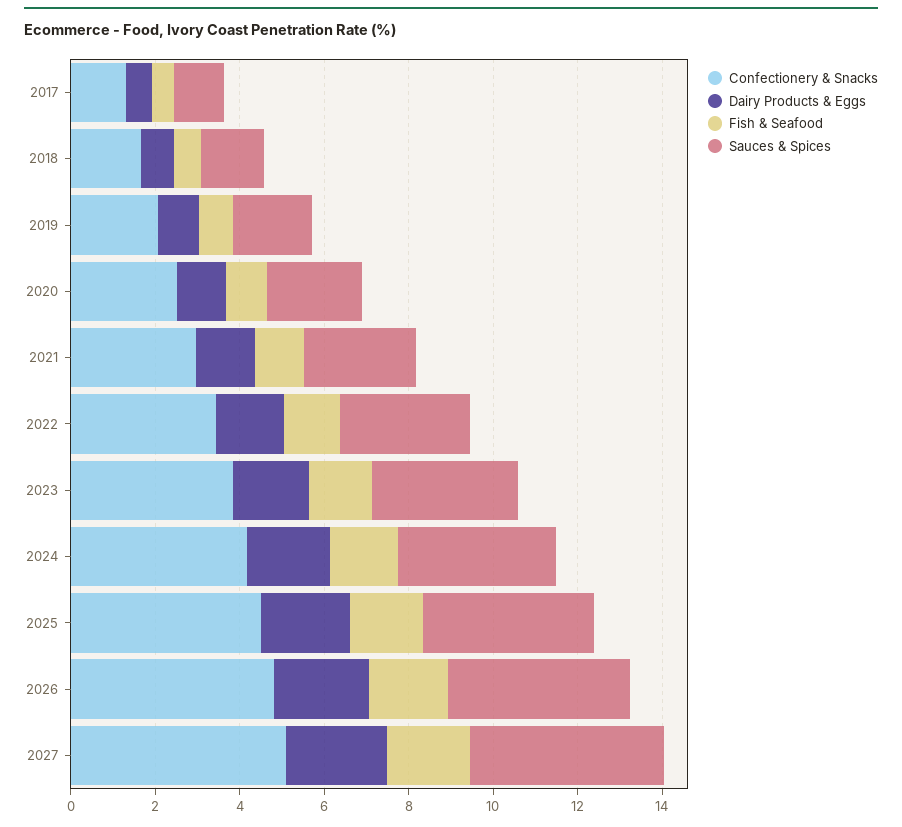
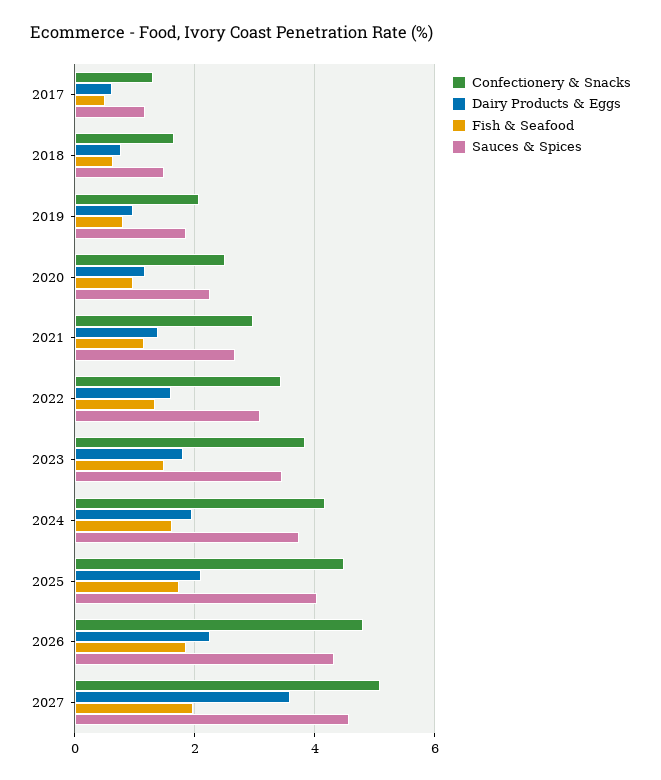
  {
    "Confectionery & Snacks": {
      "2017": 1.4,
      "2018": 1.6,
      "2019": 2,
      "2020": 2.6,
      "2021": 3,
      "2022": 3.4,
      "2023": 3.8,
      "2024": 4.2,
      "2025": 4.4,
      "2026": 4.8,
      "2027": 5
    },
    "Dairy Products & Eggs": {
      "2017": 0.6,
      "2018": 0.8,
      "2019": 1,
      "2020": 1.2,
      "2021": 1.4,
      "2022": 1.6,
      "2023": 1.8,
      "2024": 2,
      "2025": 2.2,
      "2026": 2.2,
-     "2027": 2.5
+     "2027": 3.6
    },
    "Fish & Seafood": {
      "2017": 0.6,
      "2018": 0.6,
      "2019": 0.8,
      "2020": 1,
      "2021": 1.2,
      "2022": 1.4,
      "2023": 1.4,
      "2024": 1.6,
      "2025": 1.8,
      "2026": 1.8,
      "2027": 2
    },
    "Sauces & Spices": {
      "2017": 1.2,
      "2018": 1.4,
      "2019": 1.8,
      "2020": 2.2,
      "2021": 2.6,
      "2022": 3,
      "2023": 3.4,
      "2024": 3.8,
      "2025": 4,
      "2026": 4.4,
      "2027": 4.6
    }
  }

